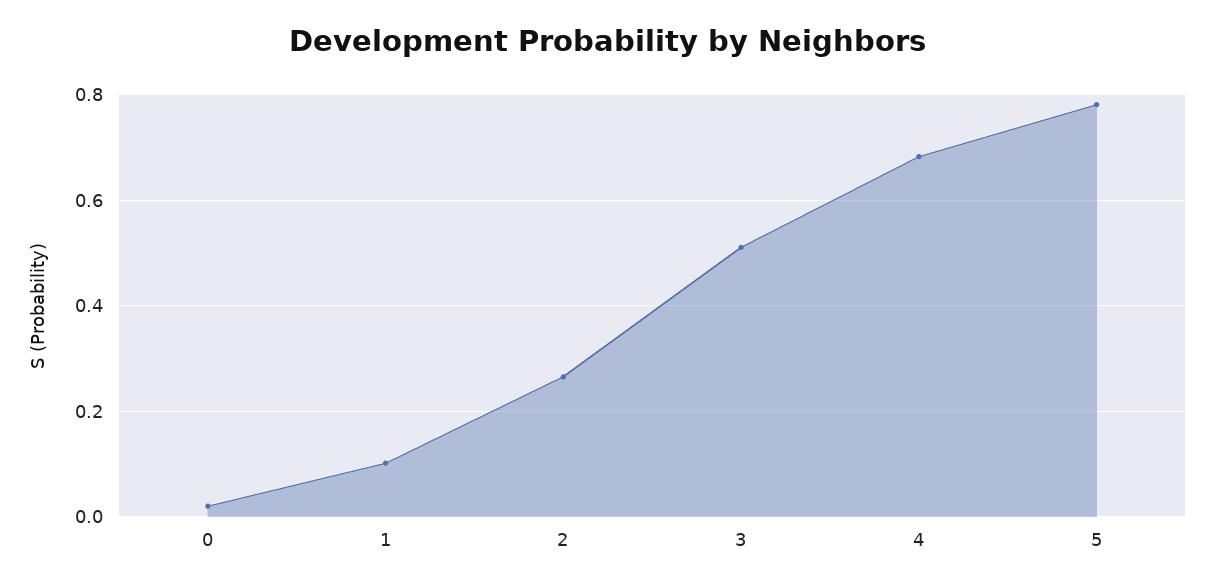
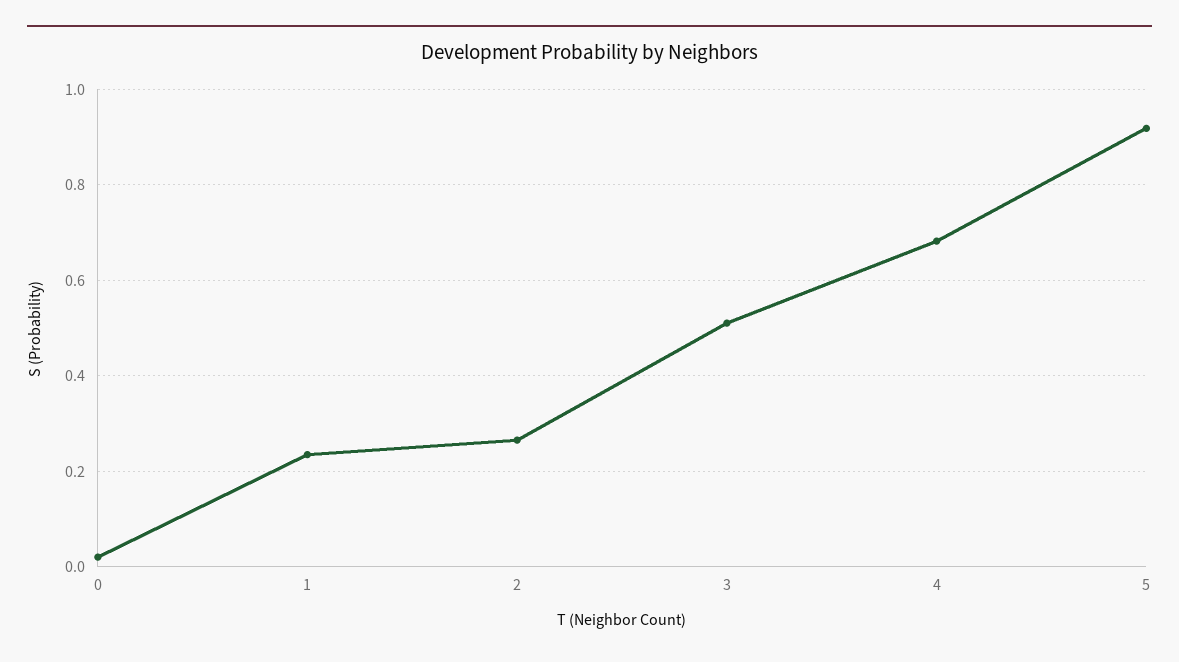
  {
    "0": 0.02,
-   "1": 0.1,
+   "1": 0.24,
    "2": 0.26,
    "3": 0.52,
    "4": 0.68,
-   "5": 0.78
+   "5": 0.92
  }

